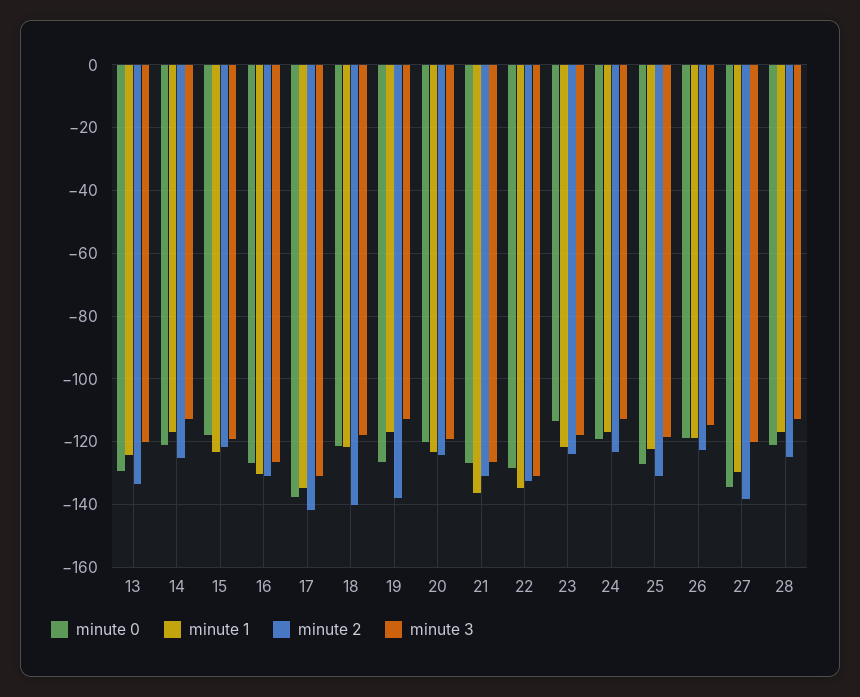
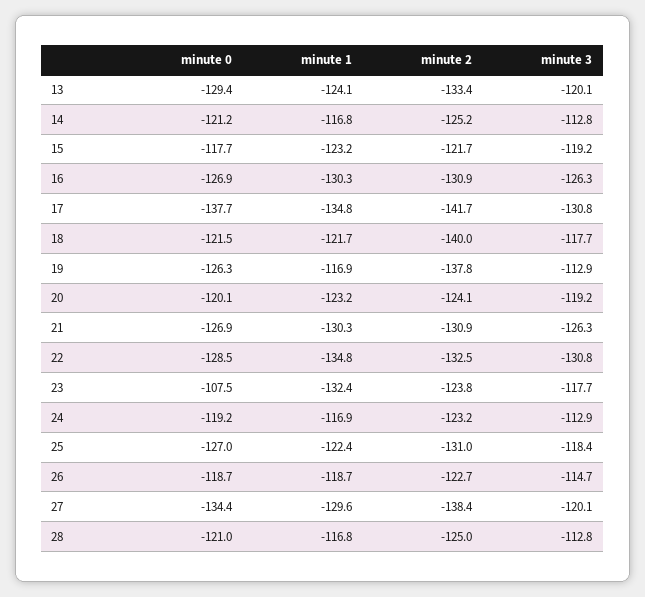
  {
    "minute 0": {
      "13": -129.4,
      "14": -121.2,
      "15": -117.7,
      "16": -126.9,
      "17": -137.7,
      "18": -121.5,
      "19": -126.3,
      "20": -120.1,
      "21": -126.9,
      "22": -128.5,
-     "23": -114,
+     "23": -107.5,
      "24": -119.2,
      "25": -127,
      "26": -118.7,
      "27": -134.4,
      "28": -121
    },
    "minute 1": {
      "13": -124.1,
      "14": -116.8,
      "15": -123.2,
      "16": -130.3,
      "17": -134.8,
      "18": -121.7,
      "19": -116.9,
      "20": -123.2,
-     "21": -136,
+     "21": -130.3,
      "22": -134.8,
-     "23": -122,
+     "23": -132.4,
      "24": -116.9,
      "25": -122.4,
      "26": -118.7,
      "27": -129.6,
      "28": -116.8
    },
    "minute 2": {
      "13": -133.4,
      "14": -125.2,
      "15": -121.7,
      "16": -130.9,
      "17": -141.7,
      "18": -140,
      "19": -137.8,
      "20": -124.1,
      "21": -130.9,
      "22": -132.5,
      "23": -123.8,
      "24": -123.2,
      "25": -131,
      "26": -122.7,
      "27": -138.4,
      "28": -125
    },
    "minute 3": {
      "13": -120.1,
      "14": -112.8,
      "15": -119.2,
      "16": -126.3,
      "17": -130.8,
      "18": -117.7,
      "19": -112.9,
      "20": -119.2,
      "21": -126.3,
      "22": -130.8,
      "23": -117.7,
      "24": -112.9,
      "25": -118.4,
      "26": -114.7,
      "27": -120.1,
      "28": -112.8
    }
  }

